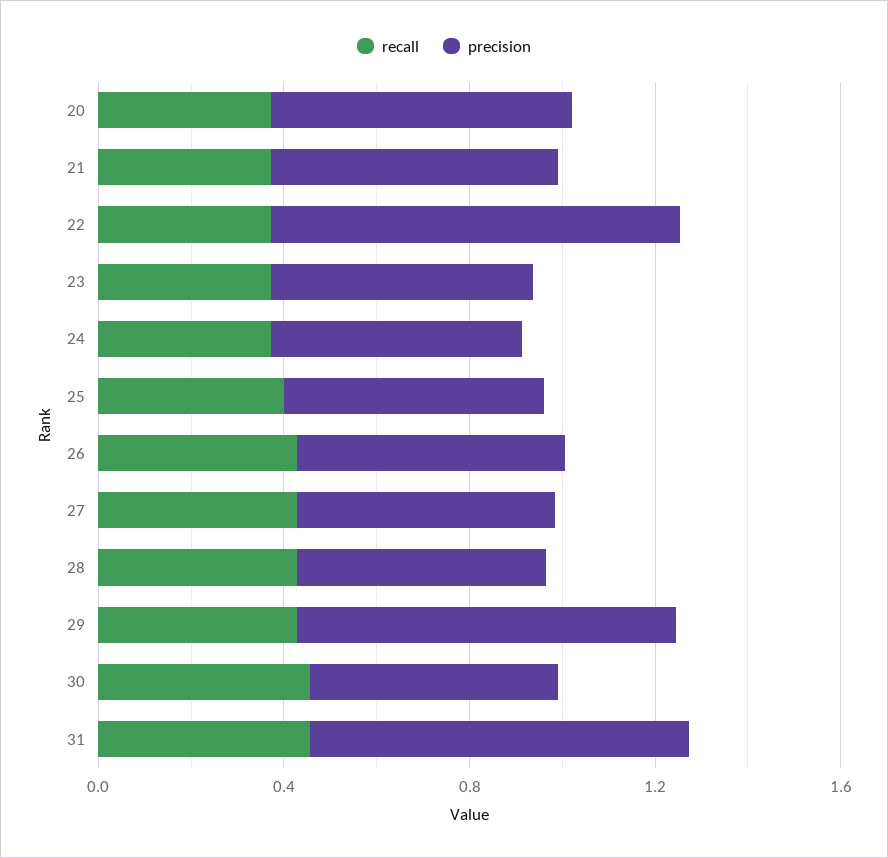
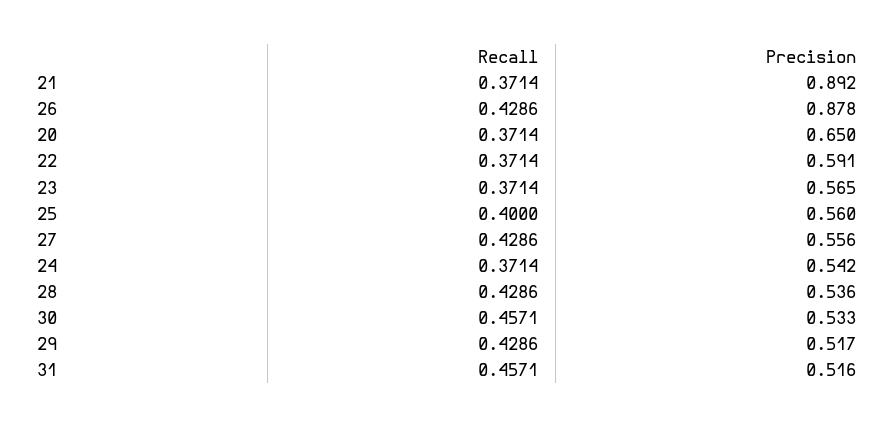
  {
    "recall": {
      "20": 0.3714,
      "21": 0.3714,
      "22": 0.3714,
      "23": 0.3714,
      "24": 0.3714,
      "25": 0.4,
      "26": 0.4286,
      "27": 0.4286,
      "28": 0.4286,
      "29": 0.4286,
      "30": 0.4571,
      "31": 0.4571
    },
    "precision": {
      "20": 0.65,
-     "21": 0.6,
+     "21": 0.892,
-     "22": 0.9,
+     "22": 0.591,
      "23": 0.565,
      "24": 0.542,
      "25": 0.56,
-     "26": 0.6,
+     "26": 0.878,
      "27": 0.556,
      "28": 0.536,
-     "29": 0.8,
+     "29": 0.517,
      "30": 0.533,
-     "31": 0.8
+     "31": 0.516
    }
  }

